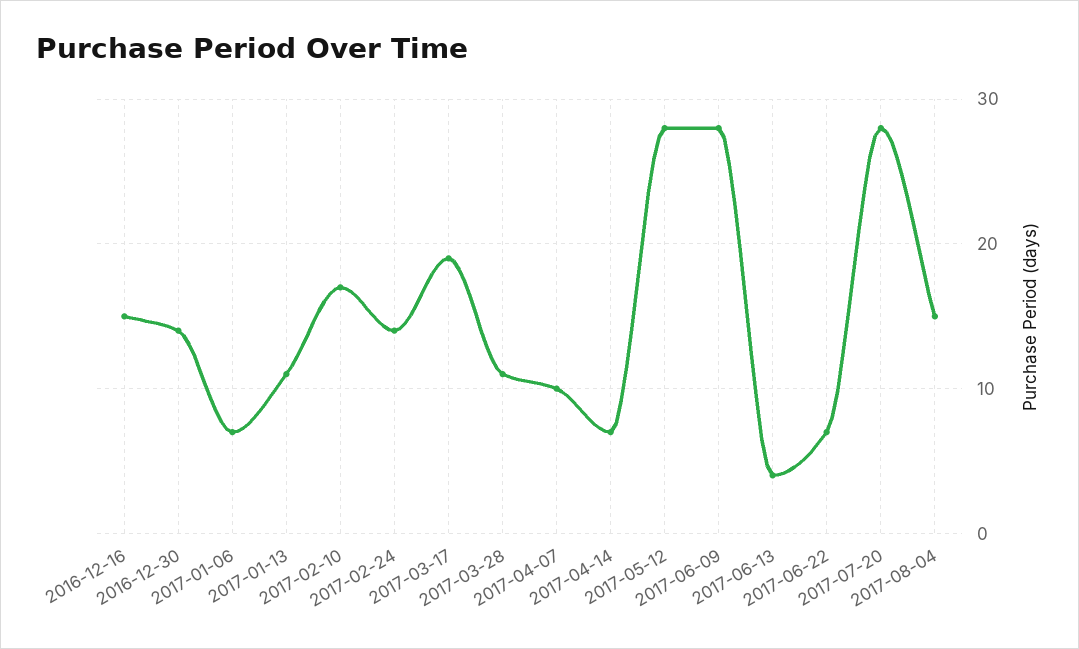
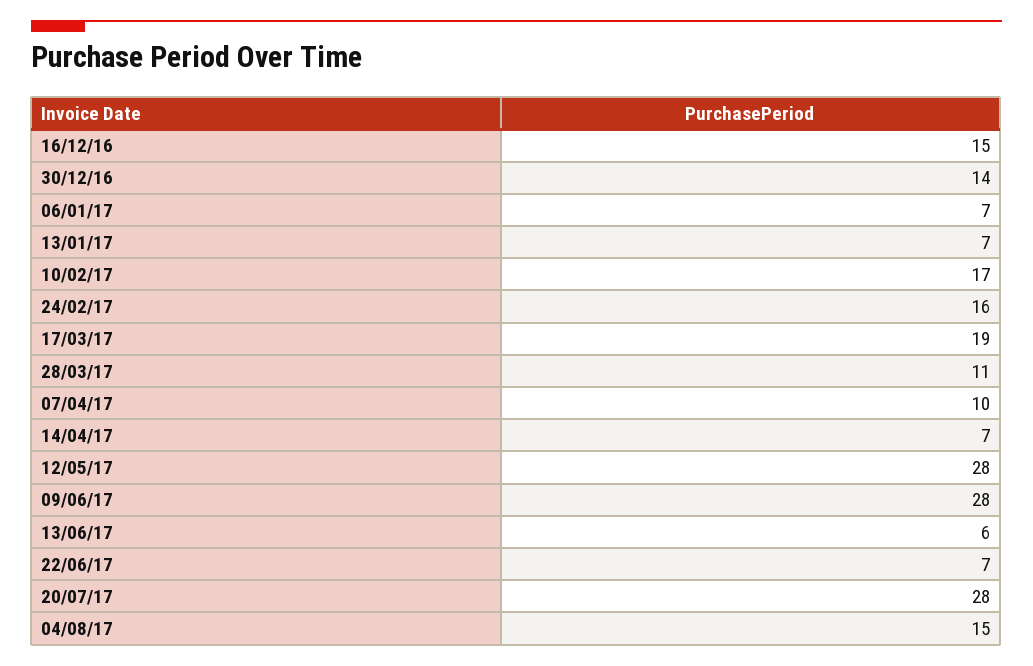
  {
    "2016-12-16": 15,
    "2016-12-30": 14,
    "2017-01-06": 7,
-   "2017-01-13": 11,
+   "2017-01-13": 7,
    "2017-02-10": 17,
-   "2017-02-24": 14,
+   "2017-02-24": 16,
    "2017-03-17": 19,
    "2017-03-28": 11,
    "2017-04-07": 10,
    "2017-04-14": 7,
    "2017-05-12": 28,
    "2017-06-09": 28,
-   "2017-06-13": 4,
+   "2017-06-13": 6,
    "2017-06-22": 7,
    "2017-07-20": 28,
    "2017-08-04": 15
  }

